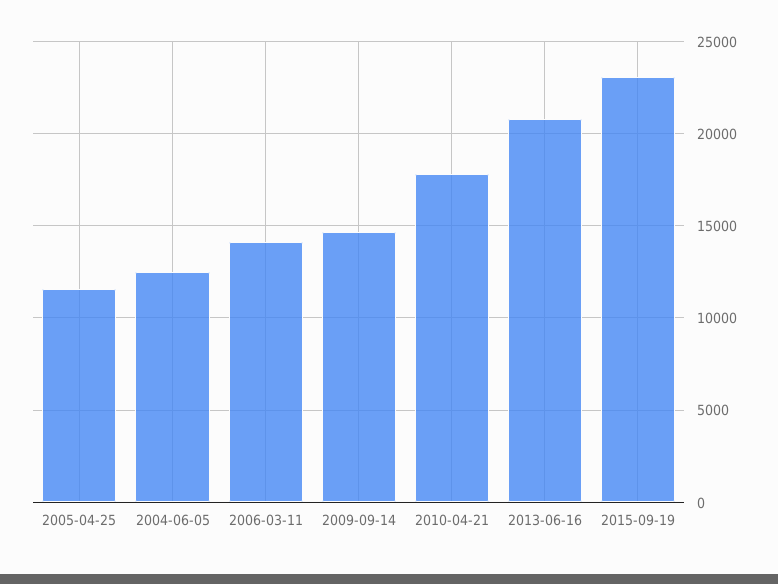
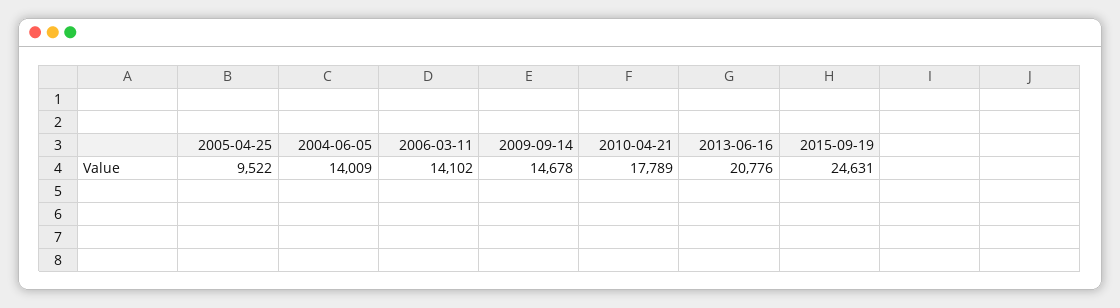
  {
-   "2005-04-25": 11500,
+   "2005-04-25": 9522,
-   "2004-06-05": 12500,
+   "2004-06-05": 14009,
    "2006-03-11": 14102,
    "2009-09-14": 14678,
    "2010-04-21": 17789,
    "2013-06-16": 20776,
-   "2015-09-19": 23000
+   "2015-09-19": 24631
  }

